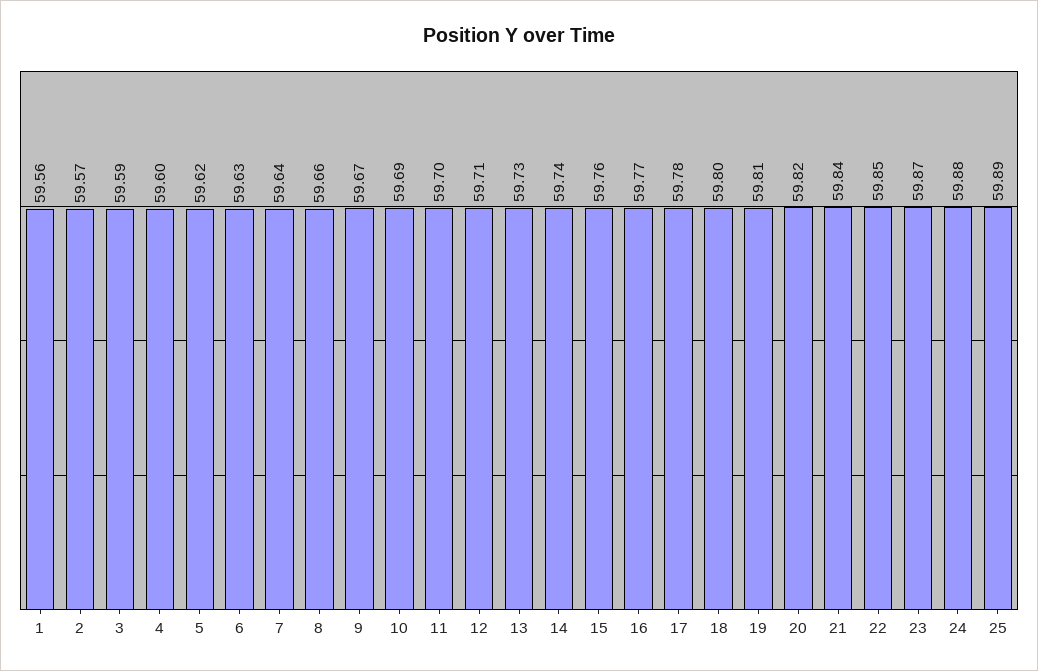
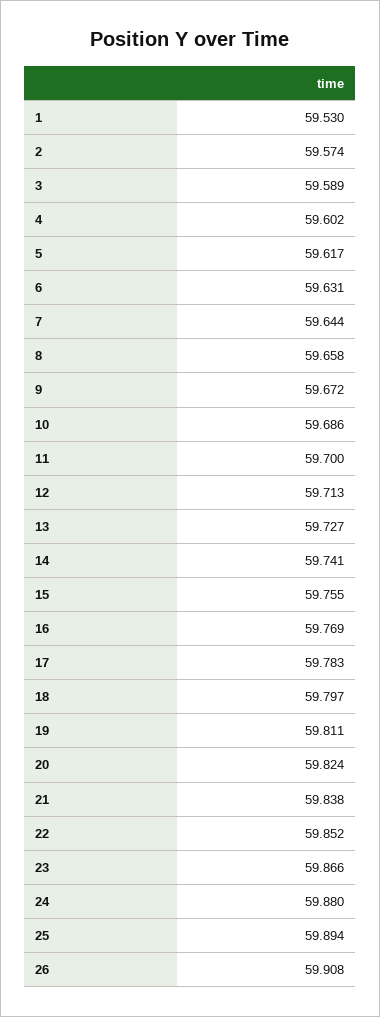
  {
-   "1": 59.56,
+   "1": 59.53,
    "2": 59.574,
    "3": 59.589,
    "4": 59.602,
    "5": 59.617,
    "6": 59.631,
    "7": 59.644,
    "8": 59.658,
    "9": 59.672,
    "10": 59.686,
    "11": 59.7,
    "12": 59.713,
    "13": 59.727,
    "14": 59.741,
    "15": 59.755,
    "16": 59.769,
    "17": 59.783,
    "18": 59.797,
    "19": 59.811,
    "20": 59.824,
    "21": 59.838,
    "22": 59.852,
    "23": 59.866,
    "24": 59.88,
-   "25": 59.894
+   "25": 59.894,
+   "26": 59.908
  }

